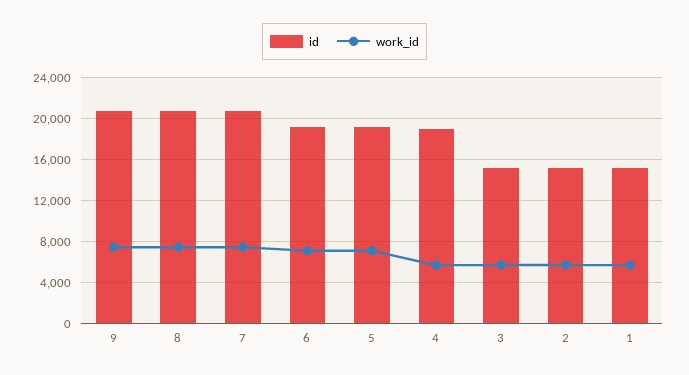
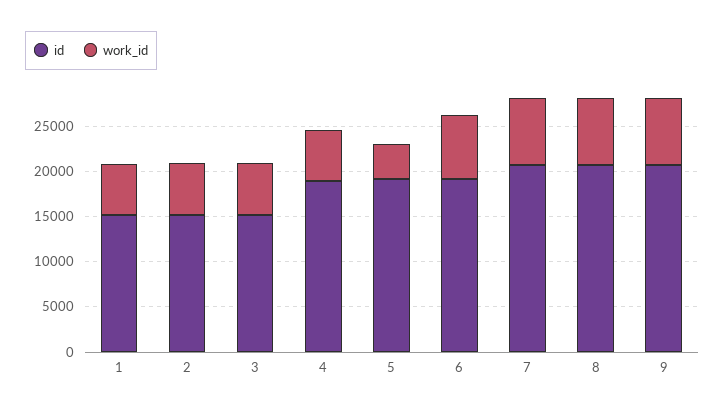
  {
    "id": {
      "9": 21000,
      "8": 21000,
      "7": 21000,
      "6": 19000,
      "5": 19000,
      "4": 19000,
      "3": 15000,
      "2": 15000,
      "1": 15000
    },
    "work_id": {
      "9": 7000,
      "8": 7000,
      "7": 7000,
      "6": 7000,
-     "5": 7000,
+     "5": 4000,
      "4": 6000,
      "3": 6000,
      "2": 6000,
      "1": 6000
    }
  }

